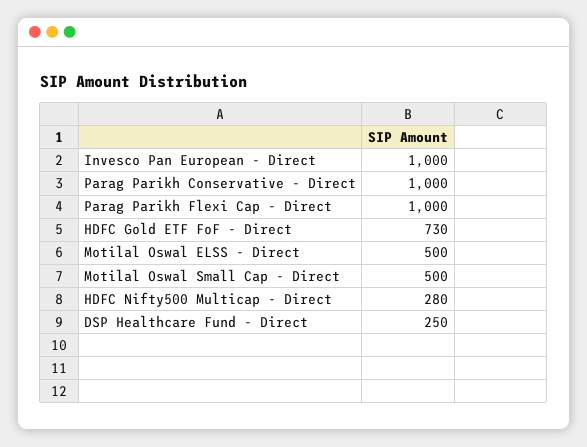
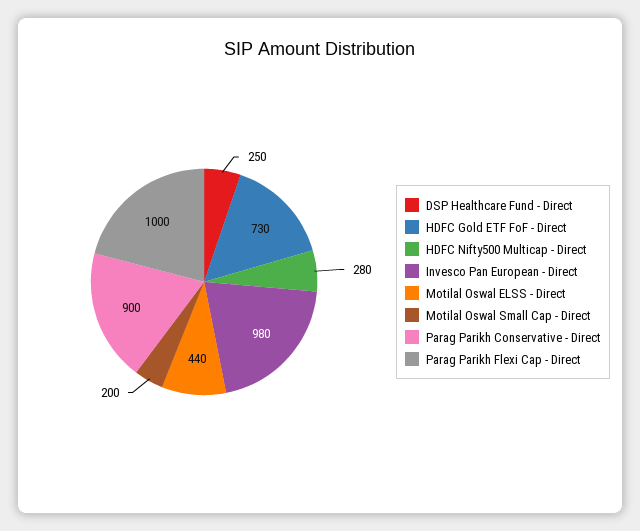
  {
-   "Invesco Pan European - Direct": 1000,
+   "Invesco Pan European - Direct": 980,
-   "Parag Parikh Conservative - Direct": 1000,
+   "Parag Parikh Conservative - Direct": 900,
    "Parag Parikh Flexi Cap - Direct": 1000,
    "HDFC Gold ETF FoF - Direct": 730,
-   "Motilal Oswal ELSS - Direct": 500,
+   "Motilal Oswal ELSS - Direct": 440,
-   "Motilal Oswal Small Cap - Direct": 500,
+   "Motilal Oswal Small Cap - Direct": 200,
    "HDFC Nifty500 Multicap - Direct": 280,
    "DSP Healthcare Fund - Direct": 250
  }

